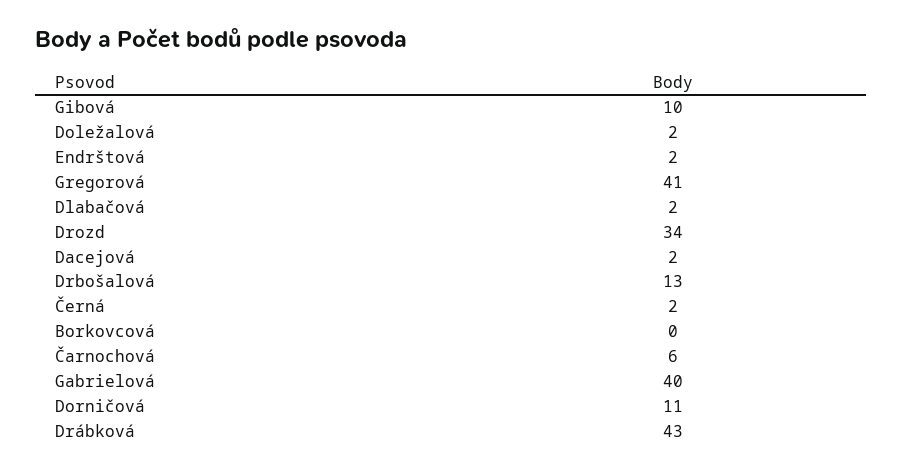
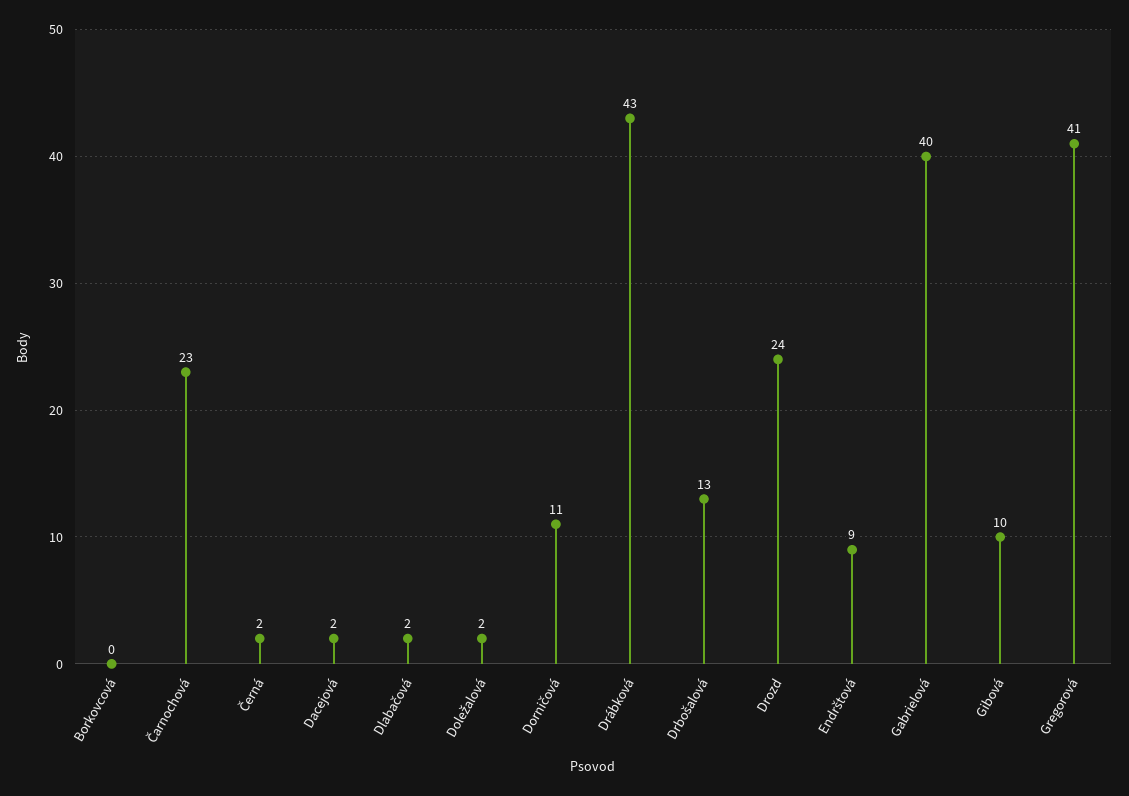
  {
    "Gibová": 10,
    "Doležalová": 2,
-   "Endrštová": 2,
+   "Endrštová": 9,
    "Gregorová": 41,
    "Dlabačová": 2,
-   "Drozd": 34,
+   "Drozd": 24,
    "Dacejová": 2,
    "Drbošalová": 13,
    "Černá": 2,
    "Borkovcová": 0,
-   "Čarnochová": 6,
+   "Čarnochová": 23,
    "Gabrielová": 40,
    "Dorničová": 11,
    "Drábková": 43
  }

